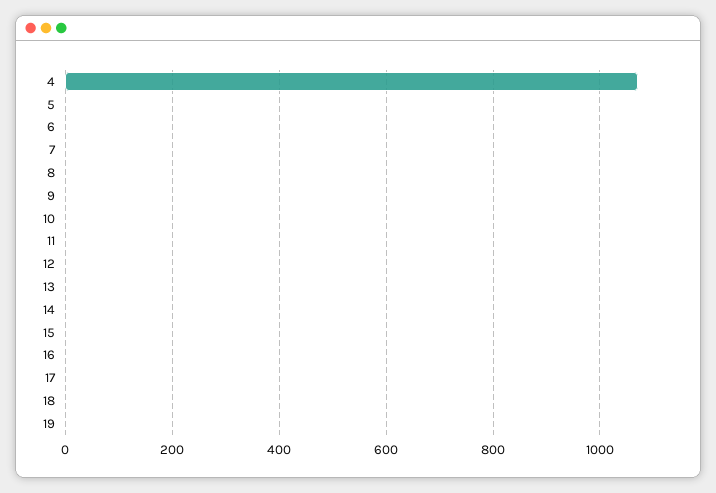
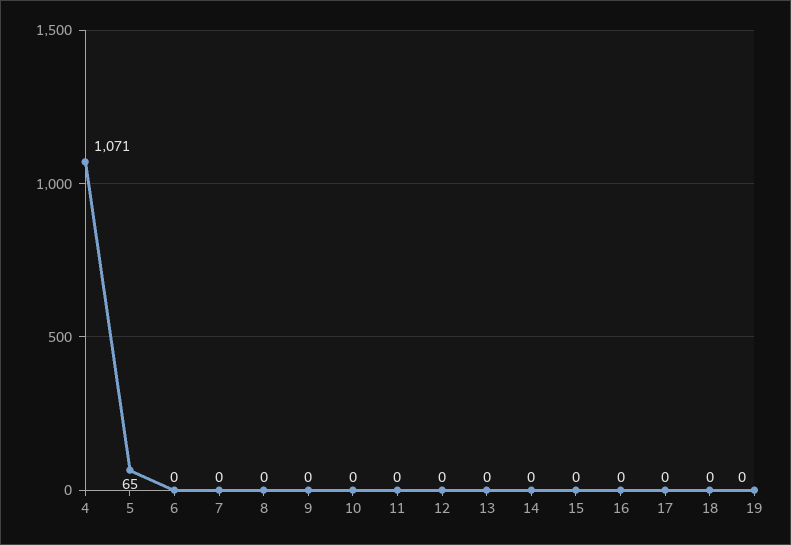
  {
    "4": 1071,
-   "5": 0,
+   "5": 65,
    "6": 0,
    "7": 0,
    "8": 0,
    "9": 0,
    "10": 0,
    "11": 0,
    "12": 0,
    "13": 0,
    "14": 0,
    "15": 0,
    "16": 0,
    "17": 0,
    "18": 0,
    "19": 0
  }

